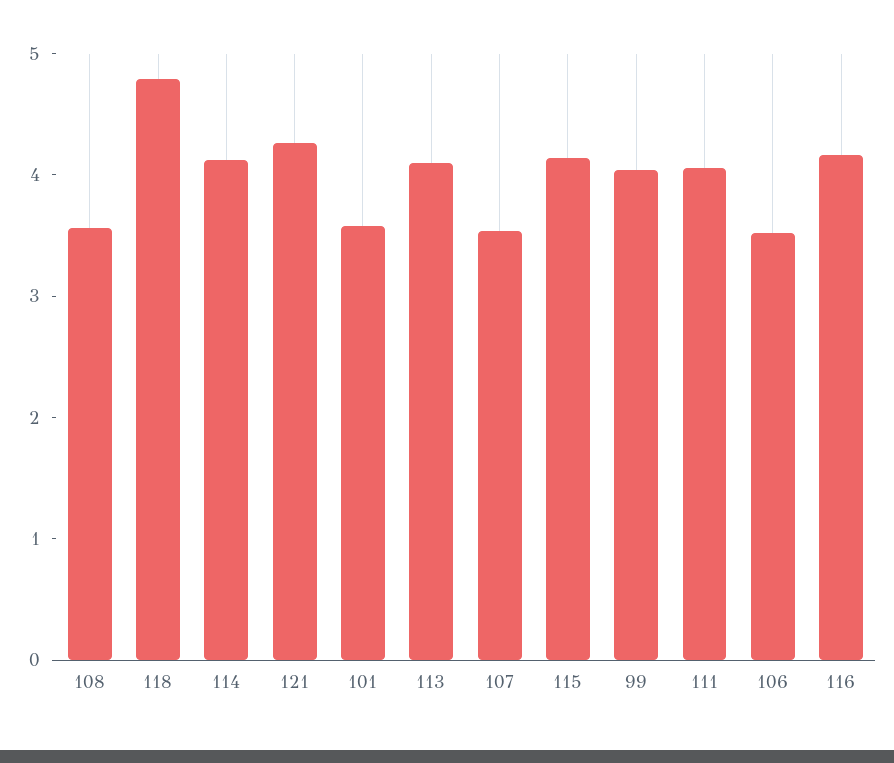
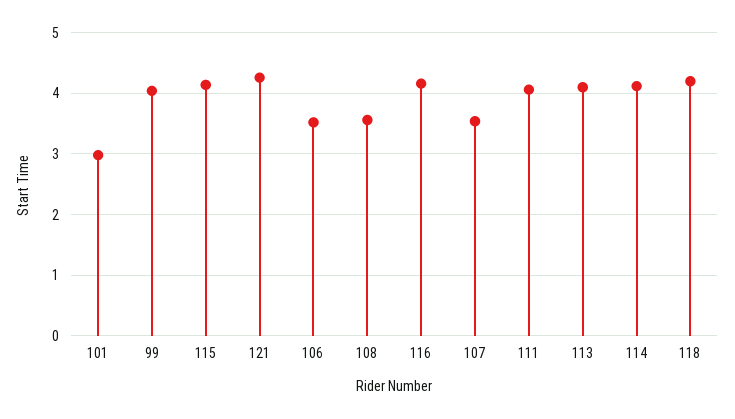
  {
    "108": 3.6,
-   "118": 4.8,
+   "118": 4.2,
    "114": 4.1,
    "121": 4.3,
-   "101": 3.6,
+   "101": 3,
    "113": 4.1,
    "107": 3.5,
    "115": 4.1,
    "99": 4,
    "111": 4.1,
    "106": 3.5,
    "116": 4.2
  }

